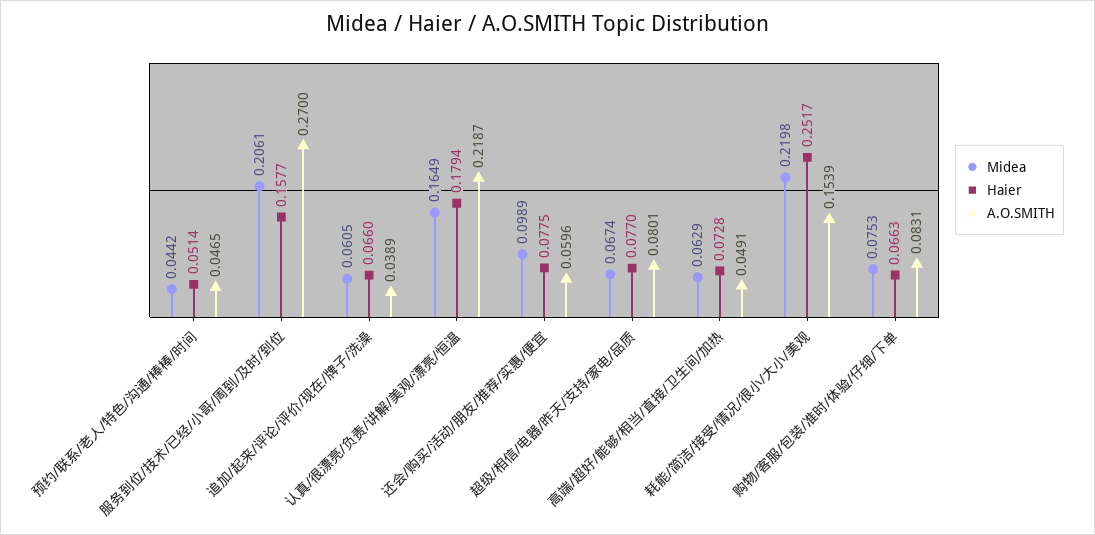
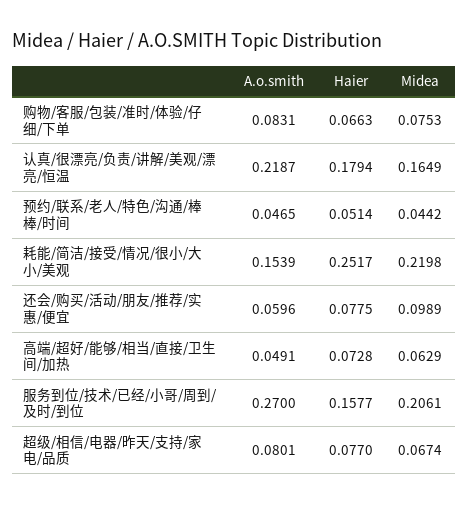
  {
    "Midea": {
      "预约/联系/老人/特色/沟通/棒棒/时间": 0.0442,
      "服务到位/技术/已经/小哥/周到/及时/到位": 0.2061,
-     "追加/起来/评论/评价/现在/牌子/洗澡": 0.0605,
      "认真/很漂亮/负责/讲解/美观/漂亮/恒温": 0.1649,
      "还会/购买/活动/朋友/推荐/实惠/便宜": 0.0989,
      "超级/相信/电器/昨天/支持/家电/品质": 0.0674,
      "高端/超好/能够/相当/直接/卫生间/加热": 0.0629,
      "耗能/简洁/接受/情况/很小/大小/美观": 0.2198,
      "购物/客服/包装/准时/体验/仔细/下单": 0.0753
    },
    "Haier": {
      "预约/联系/老人/特色/沟通/棒棒/时间": 0.0514,
      "服务到位/技术/已经/小哥/周到/及时/到位": 0.1577,
-     "追加/起来/评论/评价/现在/牌子/洗澡": 0.066,
      "认真/很漂亮/负责/讲解/美观/漂亮/恒温": 0.1794,
      "还会/购买/活动/朋友/推荐/实惠/便宜": 0.0775,
      "超级/相信/电器/昨天/支持/家电/品质": 0.077,
      "高端/超好/能够/相当/直接/卫生间/加热": 0.0728,
      "耗能/简洁/接受/情况/很小/大小/美观": 0.2517,
      "购物/客服/包装/准时/体验/仔细/下单": 0.0663
    },
    "A.O.SMITH": {
      "预约/联系/老人/特色/沟通/棒棒/时间": 0.0465,
      "服务到位/技术/已经/小哥/周到/及时/到位": 0.27,
-     "追加/起来/评论/评价/现在/牌子/洗澡": 0.0389,
      "认真/很漂亮/负责/讲解/美观/漂亮/恒温": 0.2187,
      "还会/购买/活动/朋友/推荐/实惠/便宜": 0.0596,
      "超级/相信/电器/昨天/支持/家电/品质": 0.0801,
      "高端/超好/能够/相当/直接/卫生间/加热": 0.0491,
      "耗能/简洁/接受/情况/很小/大小/美观": 0.1539,
      "购物/客服/包装/准时/体验/仔细/下单": 0.0831
    }
  }

